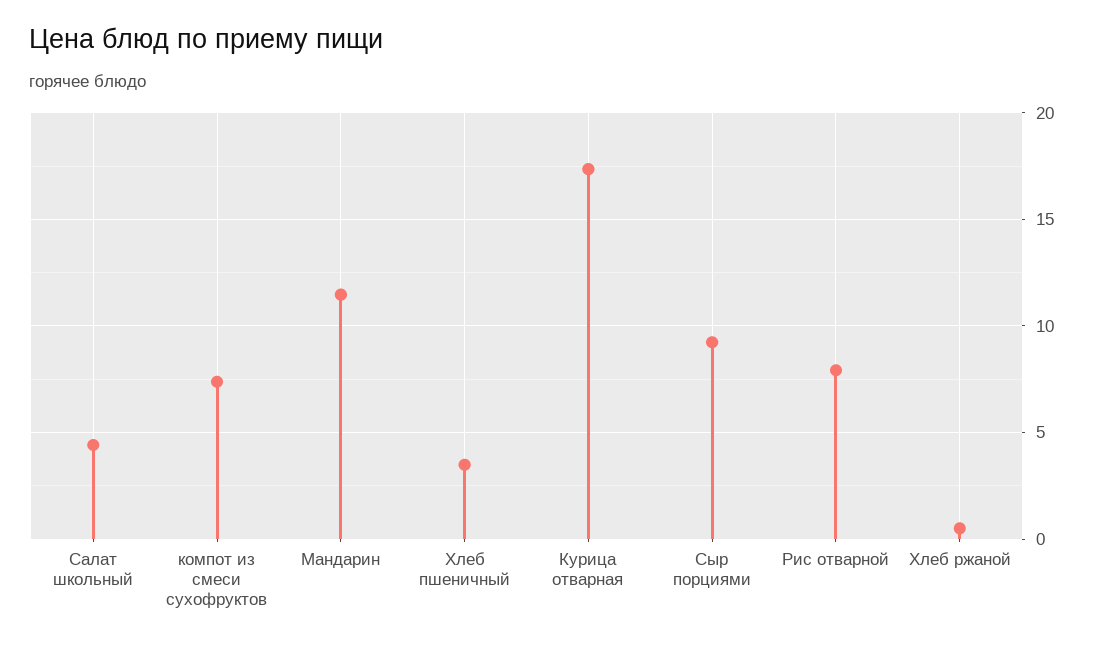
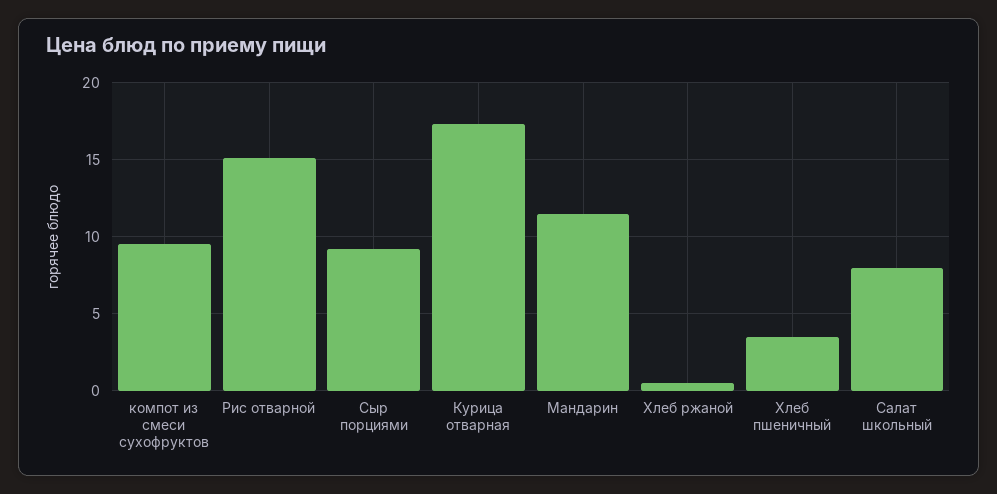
  {
-   "Салат школьный": 4.5,
+   "Салат школьный": 8,
-   "компот из смеси сухофруктов": 7.5,
+   "компот из смеси сухофруктов": 9.5,
    "Мандарин": 11.5,
    "Хлеб пшеничный": 3.5,
    "Курица отварная": 17.5,
    "Сыр порциями": 9,
-   "Рис отварной": 8,
+   "Рис отварной": 15,
    "Хлеб ржаной": 0.5
  }

